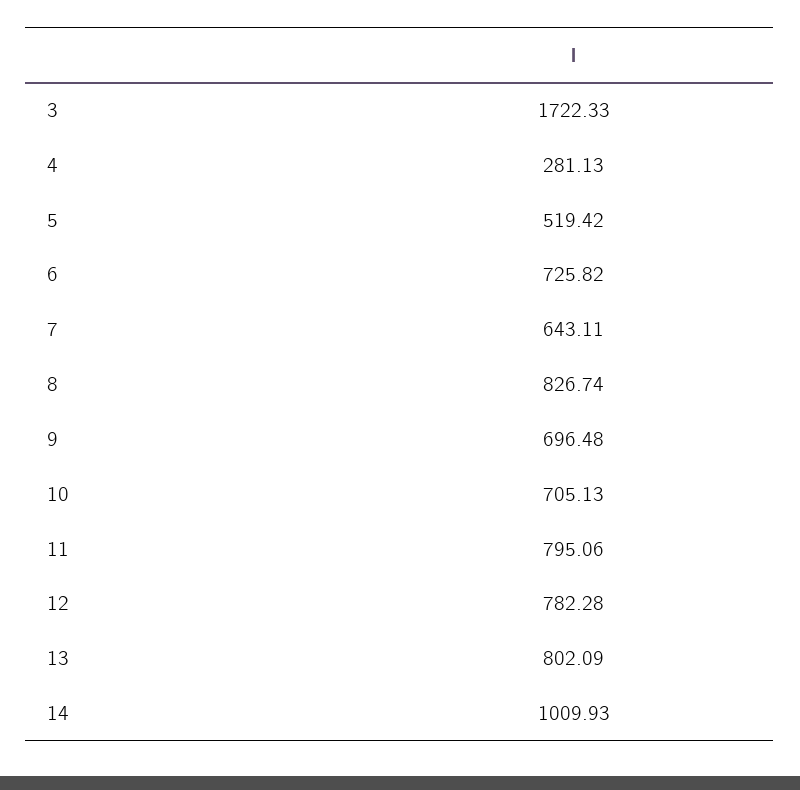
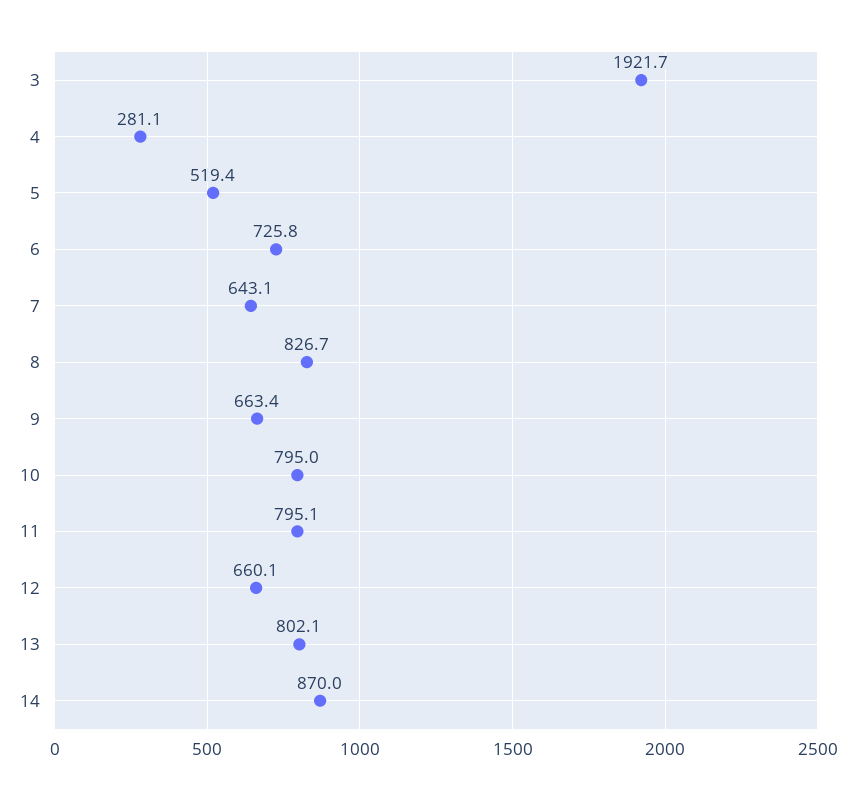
  {
-   "3": 1722.33,
+   "3": 1921.7,
    "4": 281.13,
    "5": 519.42,
    "6": 725.82,
    "7": 643.11,
    "8": 826.74,
-   "9": 696.48,
+   "9": 663.4,
-   "10": 705.13,
+   "10": 795,
    "11": 795.06,
-   "12": 782.28,
+   "12": 660.1,
    "13": 802.09,
-   "14": 1009.93
+   "14": 870
  }

